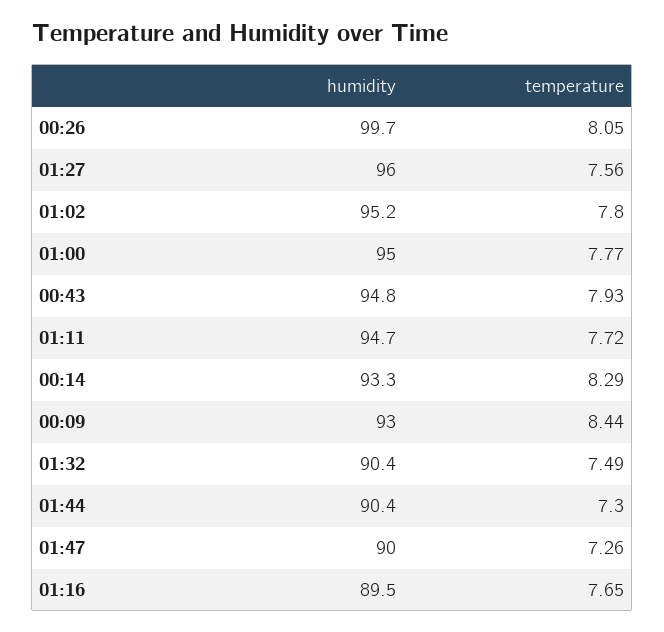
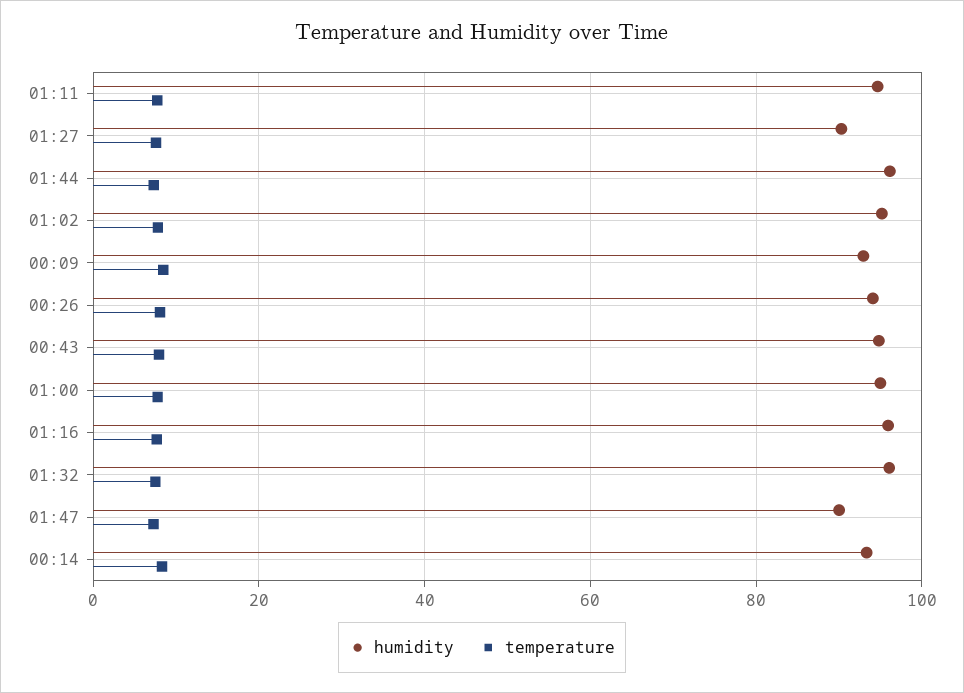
  {
    "humidity": {
-     "00:26": 99.7,
+     "00:26": 94,
-     "01:27": 96,
+     "01:27": 90,
      "01:02": 95.2,
      "01:00": 95,
      "00:43": 94.8,
      "01:11": 94.7,
      "00:14": 93.3,
      "00:09": 93,
-     "01:32": 90.4,
+     "01:32": 96,
-     "01:44": 90.4,
+     "01:44": 96,
      "01:47": 90,
-     "01:16": 89.5
+     "01:16": 96
    },
    "temperature": {
      "00:26": 8.05,
      "01:27": 7.56,
      "01:02": 7.8,
      "01:00": 7.77,
      "00:43": 7.93,
      "01:11": 7.72,
      "00:14": 8.29,
      "00:09": 8.44,
      "01:32": 7.49,
      "01:44": 7.3,
      "01:47": 7.26,
      "01:16": 7.65
    }
  }

